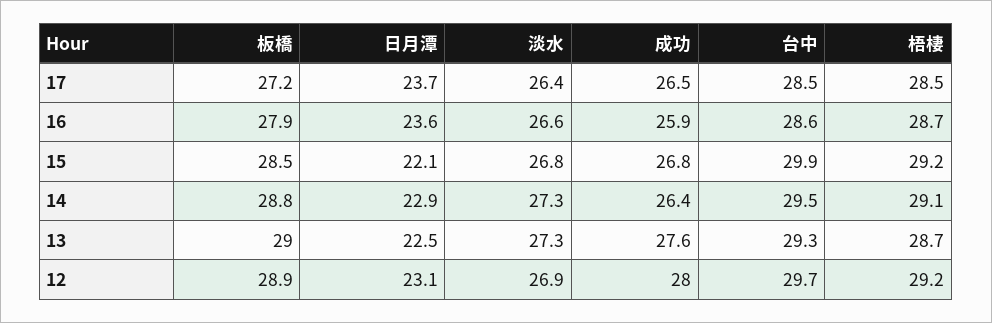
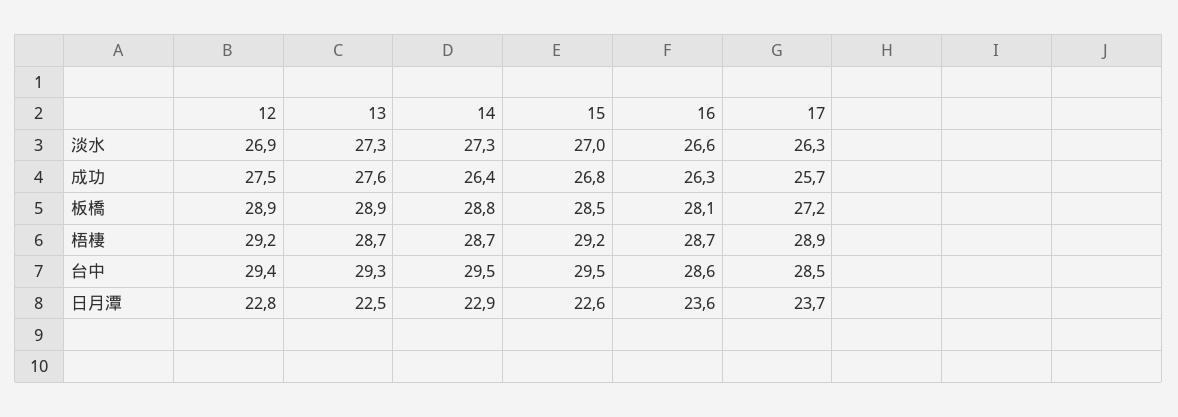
  {
    "板橋": {
      "17": 27.2,
-     "16": 27.9,
+     "16": 28.1,
      "15": 28.5,
      "14": 28.8,
-     "13": 29,
+     "13": 28.9,
      "12": 28.9
    },
    "日月潭": {
      "17": 23.7,
      "16": 23.6,
-     "15": 22.1,
+     "15": 22.6,
      "14": 22.9,
      "13": 22.5,
-     "12": 23.1
+     "12": 22.8
    },
    "淡水": {
-     "17": 26.4,
+     "17": 26.3,
      "16": 26.6,
-     "15": 26.8,
+     "15": 27,
      "14": 27.3,
      "13": 27.3,
      "12": 26.9
    },
    "成功": {
-     "17": 26.5,
+     "17": 25.7,
-     "16": 25.9,
+     "16": 26.3,
      "15": 26.8,
      "14": 26.4,
      "13": 27.6,
-     "12": 28
+     "12": 27.5
    },
    "台中": {
      "17": 28.5,
      "16": 28.6,
-     "15": 29.9,
+     "15": 29.5,
      "14": 29.5,
      "13": 29.3,
-     "12": 29.7
+     "12": 29.4
    },
    "梧棲": {
-     "17": 28.5,
+     "17": 28.9,
      "16": 28.7,
      "15": 29.2,
-     "14": 29.1,
+     "14": 28.7,
      "13": 28.7,
      "12": 29.2
    }
  }

